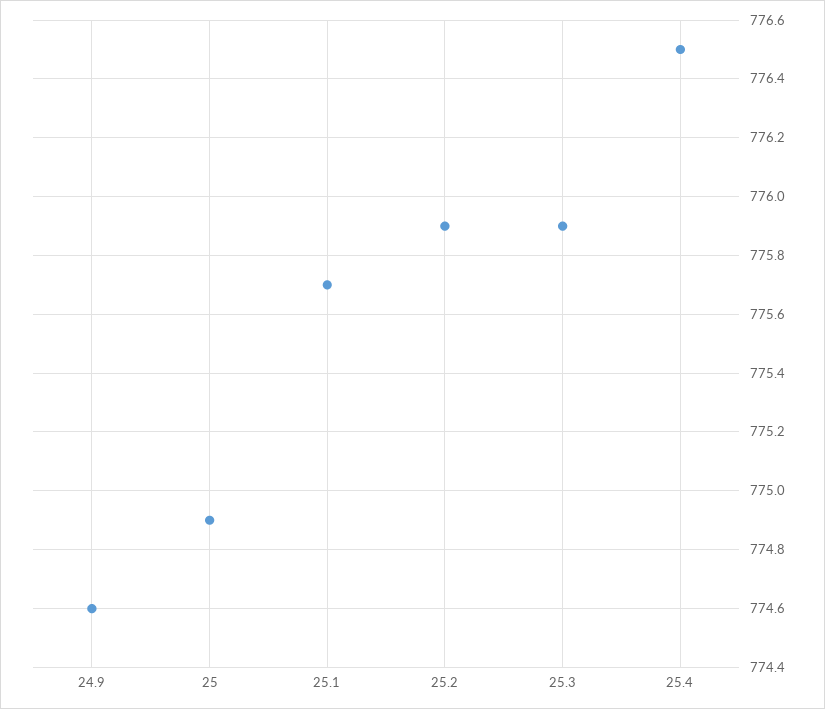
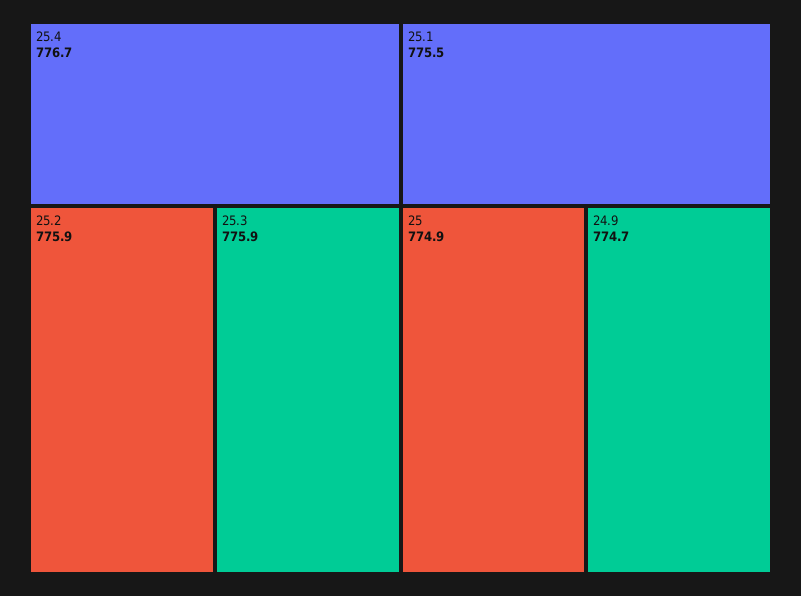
  {
-   "24.9": 774.6,
+   "24.9": 774.7,
    "25": 774.9,
-   "25.1": 775.7,
+   "25.1": 775.5,
    "25.2": 775.9,
    "25.3": 775.9,
-   "25.4": 776.5
+   "25.4": 776.7
  }

